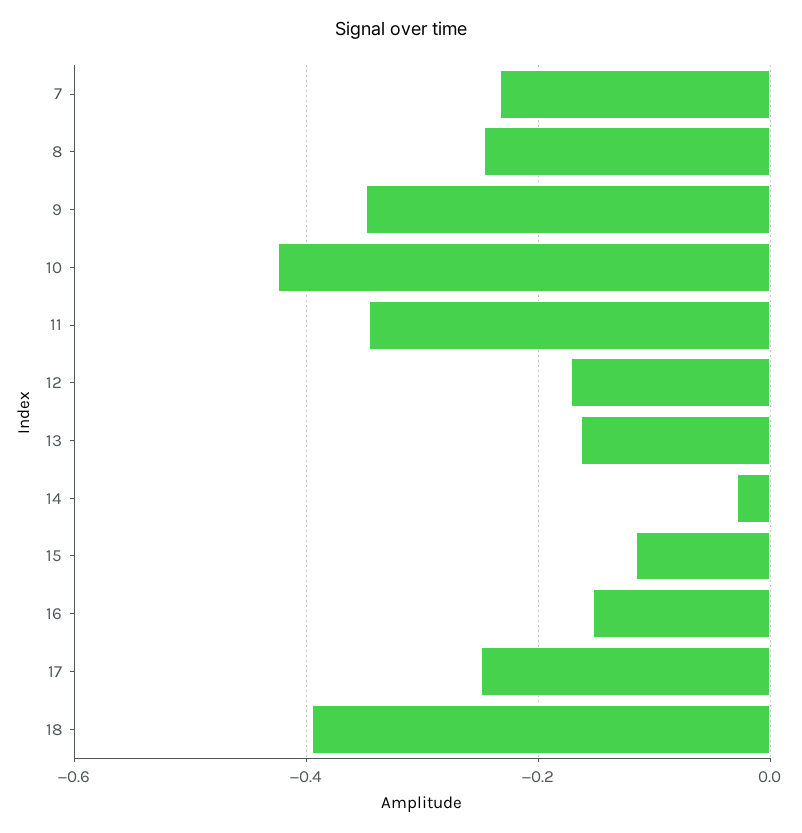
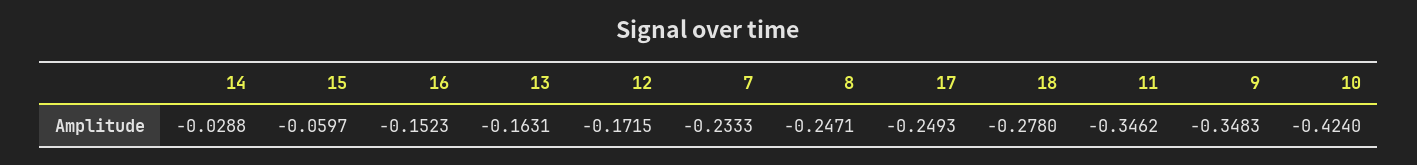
  {
    "7": -0.2333,
    "8": -0.2471,
    "9": -0.3483,
    "10": -0.424,
    "11": -0.3462,
    "12": -0.1715,
    "13": -0.1631,
    "14": -0.0288,
-   "15": -0.12,
+   "15": -0.0597,
    "16": -0.1523,
    "17": -0.2493,
-   "18": -0.4
+   "18": -0.278
  }

